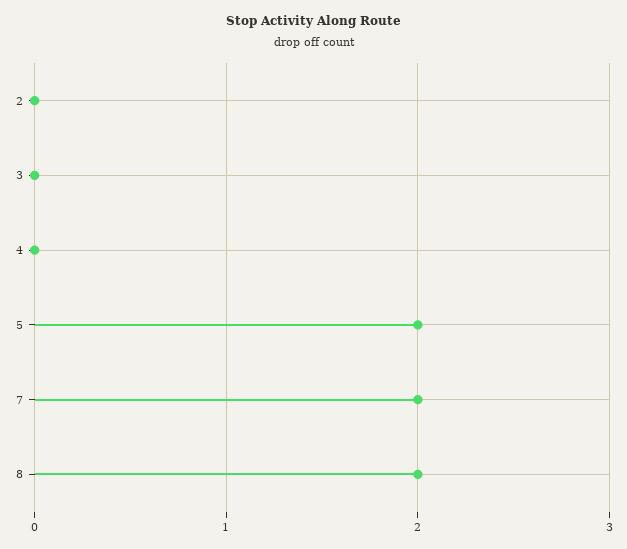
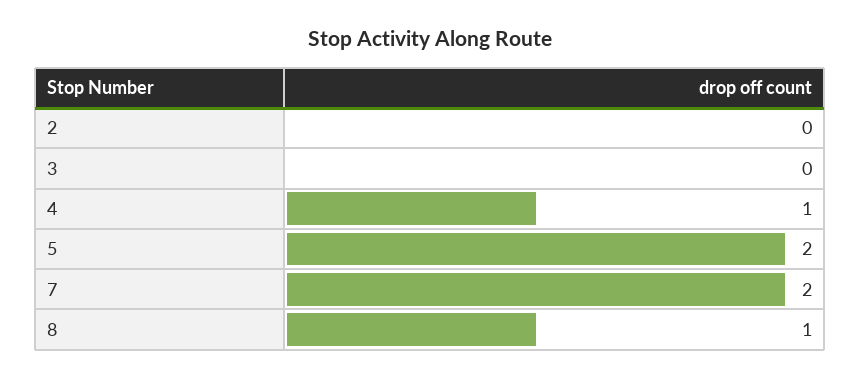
  {
    "2": 0,
    "3": 0,
-   "4": 0,
+   "4": 1,
    "5": 2,
    "7": 2,
-   "8": 2
+   "8": 1
  }

